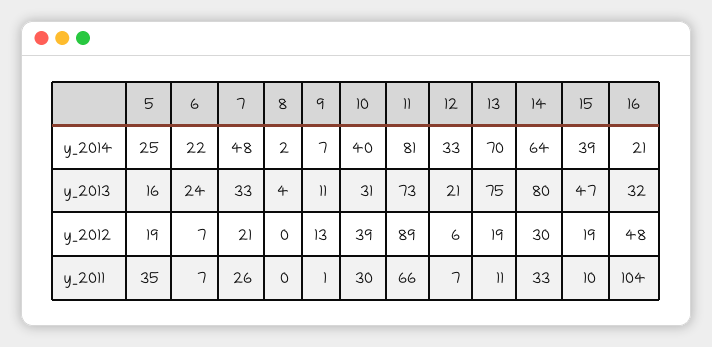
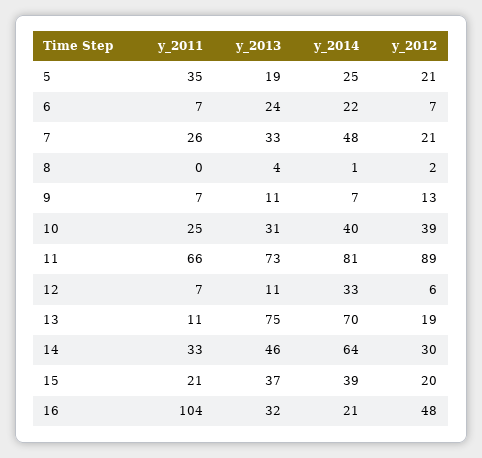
  {
    "5": {
      "y_2014": 25,
-     "y_2013": 16,
+     "y_2013": 19,
-     "y_2012": 19,
+     "y_2012": 21,
      "y_2011": 35
    },
    "6": {
      "y_2014": 22,
      "y_2013": 24,
      "y_2012": 7,
      "y_2011": 7
    },
    "7": {
      "y_2014": 48,
      "y_2013": 33,
      "y_2012": 21,
      "y_2011": 26
    },
    "8": {
-     "y_2014": 2,
+     "y_2014": 1,
      "y_2013": 4,
-     "y_2012": 0,
+     "y_2012": 2,
      "y_2011": 0
    },
    "9": {
      "y_2014": 7,
      "y_2013": 11,
      "y_2012": 13,
-     "y_2011": 1
+     "y_2011": 7
    },
    "10": {
      "y_2014": 40,
      "y_2013": 31,
      "y_2012": 39,
-     "y_2011": 30
+     "y_2011": 25
    },
    "11": {
      "y_2014": 81,
      "y_2013": 73,
      "y_2012": 89,
      "y_2011": 66
    },
    "12": {
      "y_2014": 33,
-     "y_2013": 21,
+     "y_2013": 11,
      "y_2012": 6,
      "y_2011": 7
    },
    "13": {
      "y_2014": 70,
      "y_2013": 75,
      "y_2012": 19,
      "y_2011": 11
    },
    "14": {
      "y_2014": 64,
-     "y_2013": 80,
+     "y_2013": 46,
      "y_2012": 30,
      "y_2011": 33
    },
    "15": {
      "y_2014": 39,
-     "y_2013": 47,
+     "y_2013": 37,
-     "y_2012": 19,
+     "y_2012": 20,
-     "y_2011": 10
+     "y_2011": 21
    },
    "16": {
      "y_2014": 21,
      "y_2013": 32,
      "y_2012": 48,
      "y_2011": 104
    }
  }

